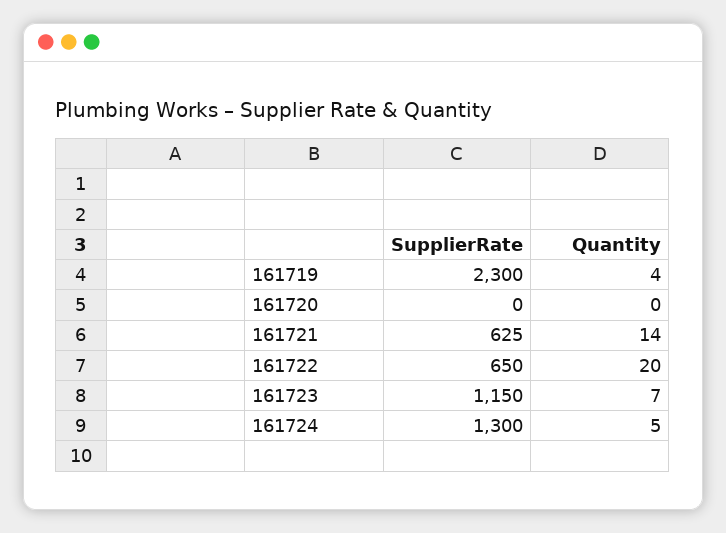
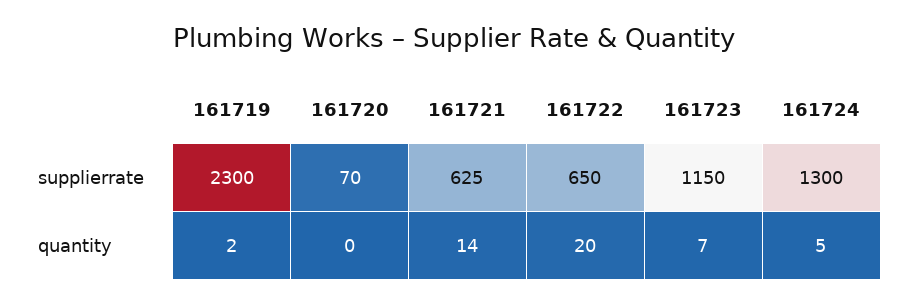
  {
    "SupplierRate": {
      "161719": 2300,
-     "161720": 0,
+     "161720": 70,
      "161721": 625,
      "161722": 650,
      "161723": 1150,
      "161724": 1300
    },
    "Quantity": {
-     "161719": 4,
+     "161719": 2,
      "161720": 0,
      "161721": 14,
      "161722": 20,
      "161723": 7,
      "161724": 5
    }
  }

